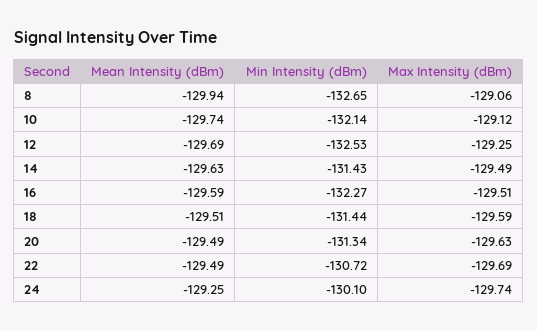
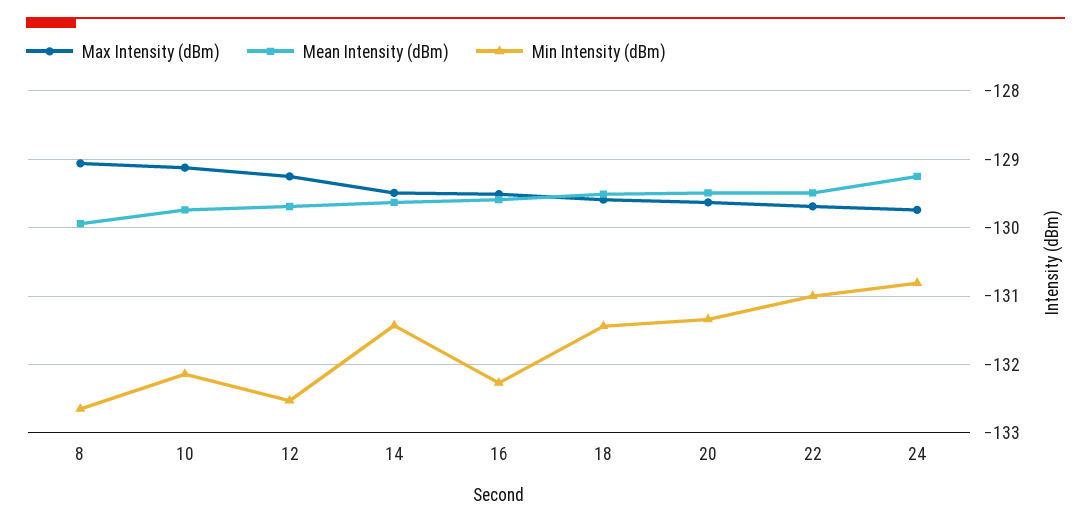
  {
    "Mean Intensity (dBm)": {
      "8": -129.94,
      "10": -129.74,
      "12": -129.69,
      "14": -129.63,
      "16": -129.59,
      "18": -129.51,
      "20": -129.49,
      "22": -129.49,
      "24": -129.25
    },
    "Min Intensity (dBm)": {
      "8": -132.65,
      "10": -132.14,
      "12": -132.53,
      "14": -131.43,
      "16": -132.27,
      "18": -131.44,
      "20": -131.34,
-     "22": -130.72,
+     "22": -131,
-     "24": -130.1
+     "24": -130.8
    },
    "Max Intensity (dBm)": {
      "8": -129.06,
      "10": -129.12,
      "12": -129.25,
      "14": -129.49,
      "16": -129.51,
      "18": -129.59,
      "20": -129.63,
      "22": -129.69,
      "24": -129.74
    }
  }

